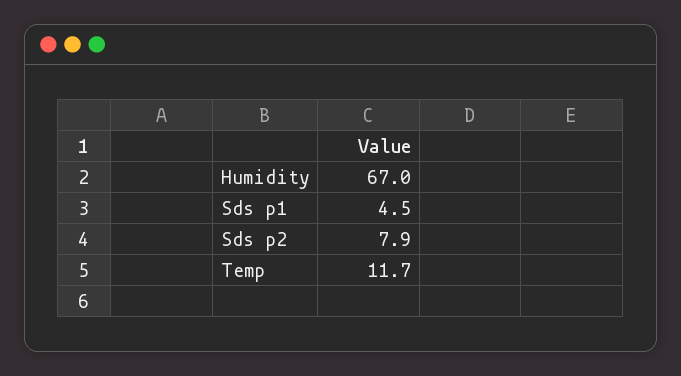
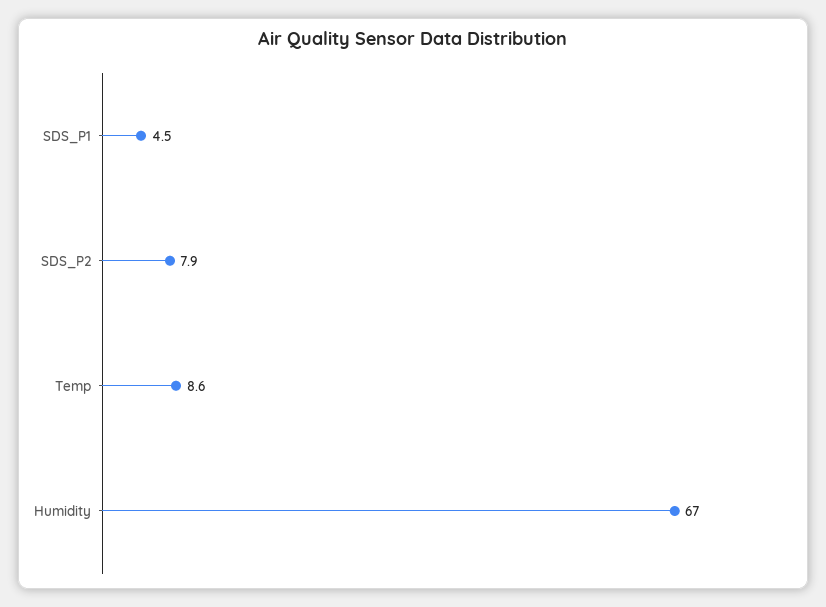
  {
    "Humidity": 67,
    "Sds p1": 4.5,
    "Sds p2": 7.9,
-   "Temp": 11.7
+   "Temp": 8.6
  }

